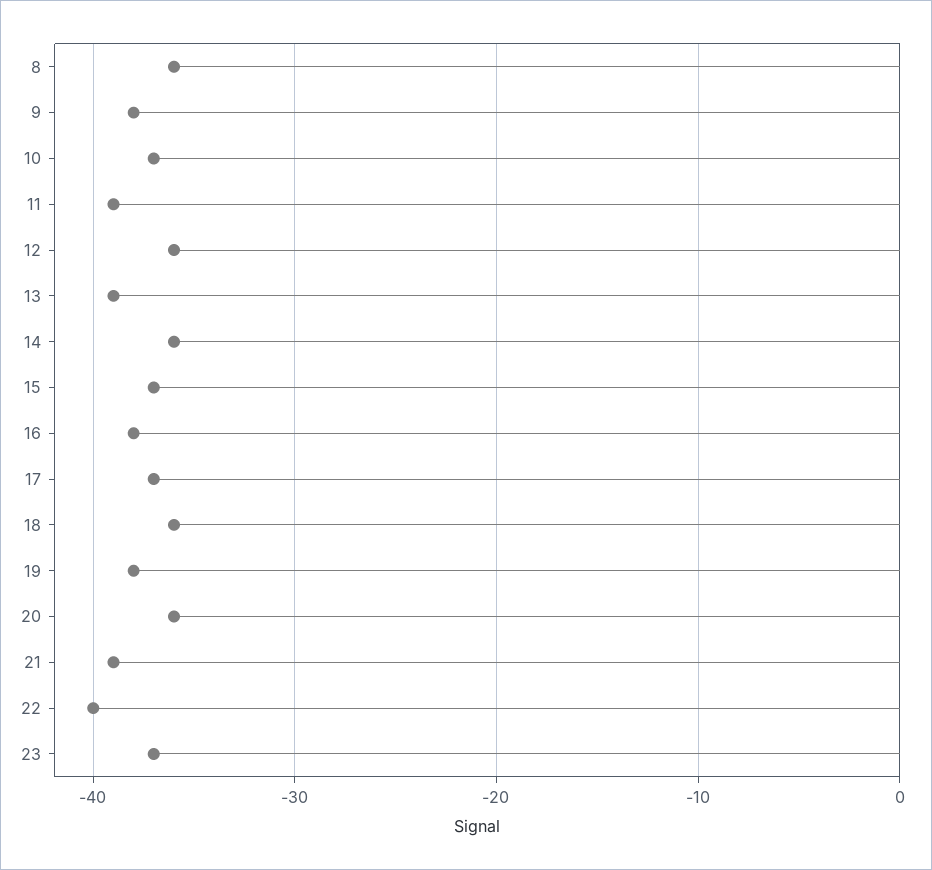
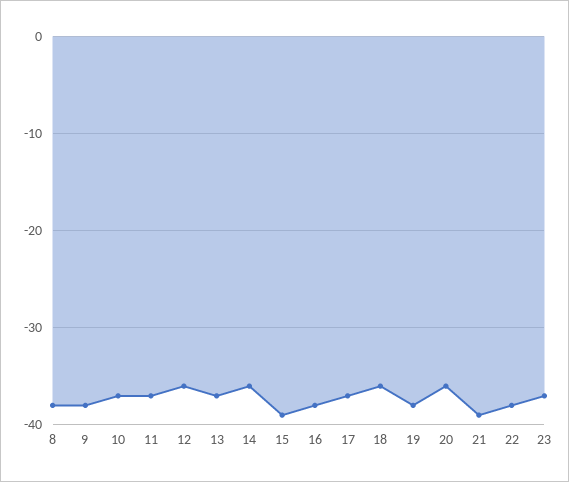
  {
-   "8": -36,
+   "8": -38,
    "9": -38,
    "10": -37,
-   "11": -39,
+   "11": -37,
    "12": -36,
-   "13": -39,
+   "13": -37,
    "14": -36,
-   "15": -37,
+   "15": -39,
    "16": -38,
    "17": -37,
    "18": -36,
    "19": -38,
    "20": -36,
    "21": -39,
-   "22": -40,
+   "22": -38,
    "23": -37
  }

